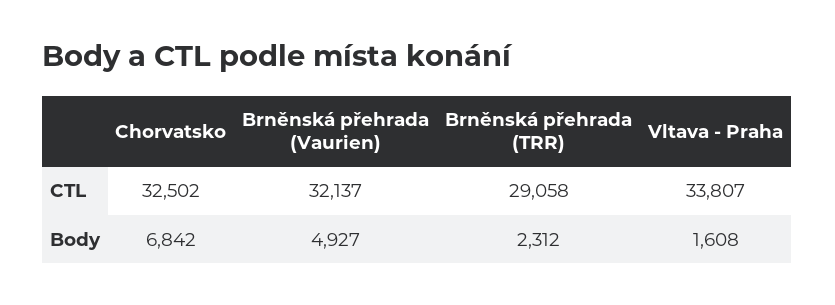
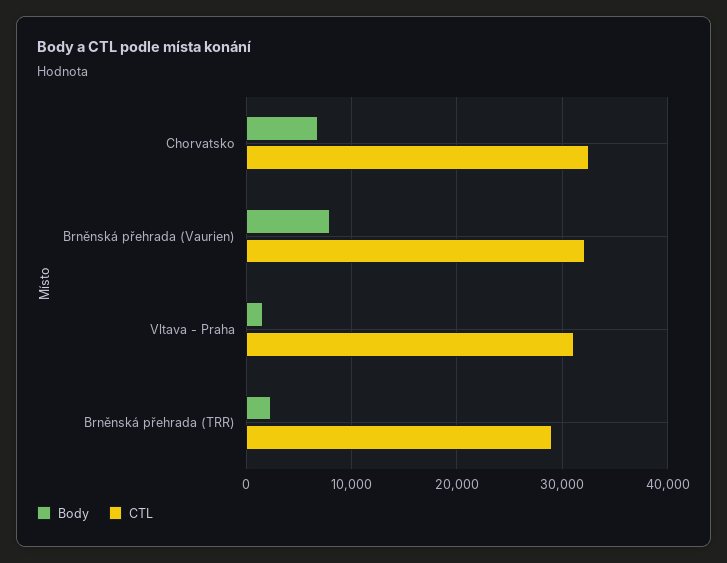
  {
    "CTL": {
      "Chorvatsko": 32502,
      "Brněnská přehrada (Vaurien)": 32137,
      "Brněnská přehrada (TRR)": 29058,
-     "Vltava - Praha": 33807
+     "Vltava - Praha": 31000
    },
    "Body": {
      "Chorvatsko": 6842,
-     "Brněnská přehrada (Vaurien)": 4927,
+     "Brněnská přehrada (Vaurien)": 8000,
      "Brněnská přehrada (TRR)": 2312,
      "Vltava - Praha": 1608
    }
  }

